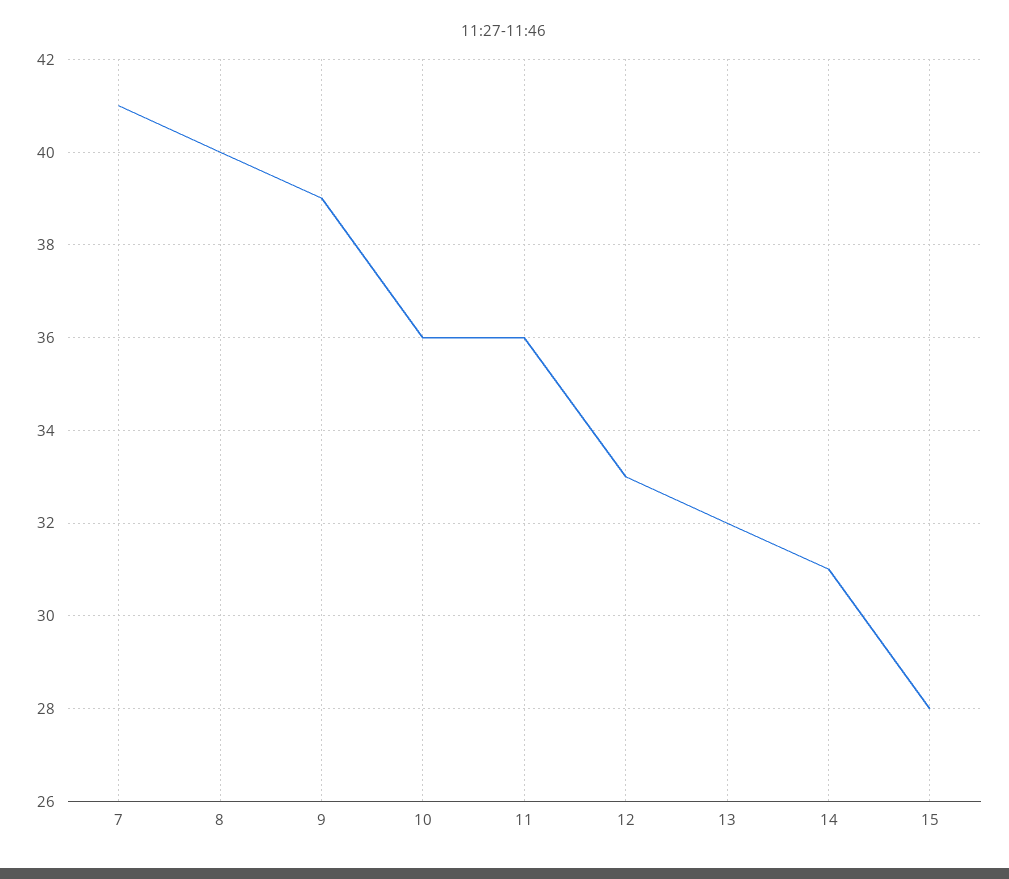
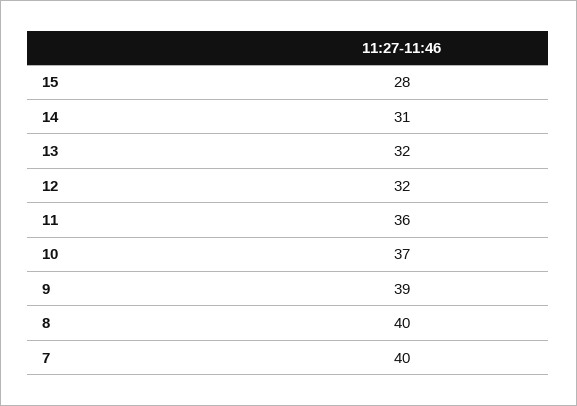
  {
-   "7": 41,
+   "7": 40,
    "8": 40,
    "9": 39,
-   "10": 36,
+   "10": 37,
    "11": 36,
-   "12": 33,
+   "12": 32,
    "13": 32,
    "14": 31,
    "15": 28
  }

